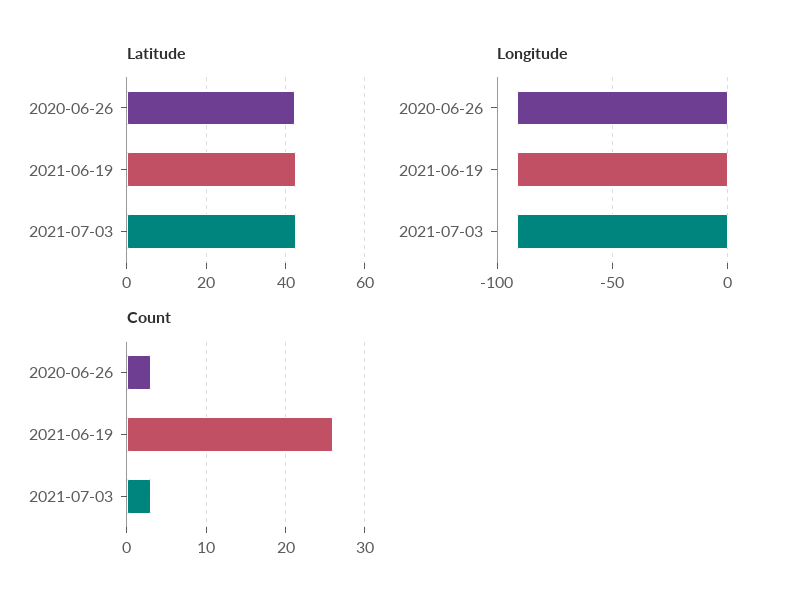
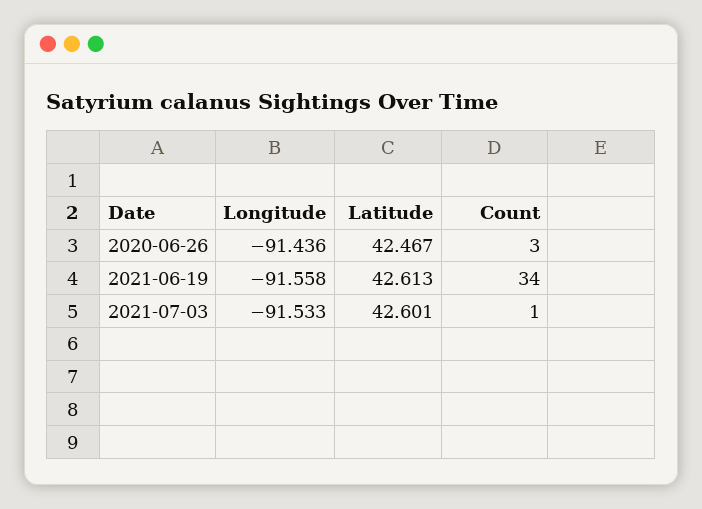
  {
    "Latitude": {
      "2020-06-26": 42.467,
      "2021-06-19": 42.613,
      "2021-07-03": 42.601
    },
    "Longitude": {
      "2020-06-26": -91.436,
      "2021-06-19": -91.558,
      "2021-07-03": -91.533
    },
    "Count": {
      "2020-06-26": 3,
-     "2021-06-19": 26,
+     "2021-06-19": 34,
-     "2021-07-03": 3
+     "2021-07-03": 1
    }
  }

